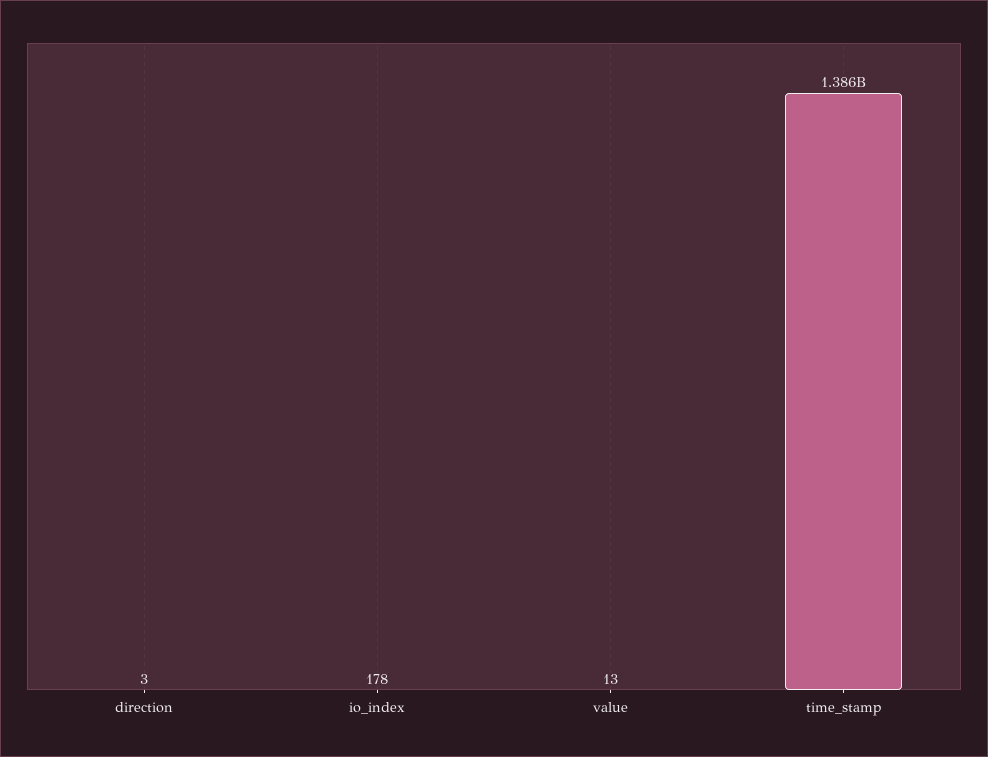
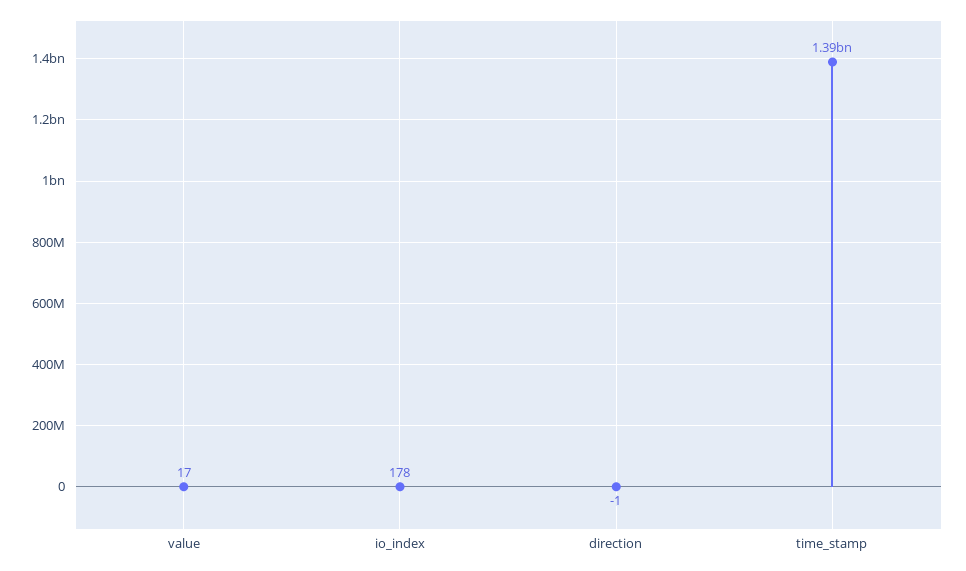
  {
-   "direction": 3,
+   "direction": -1,
    "io_index": 178,
-   "value": 13,
+   "value": 17,
    "time_stamp": 1386000000
  }

